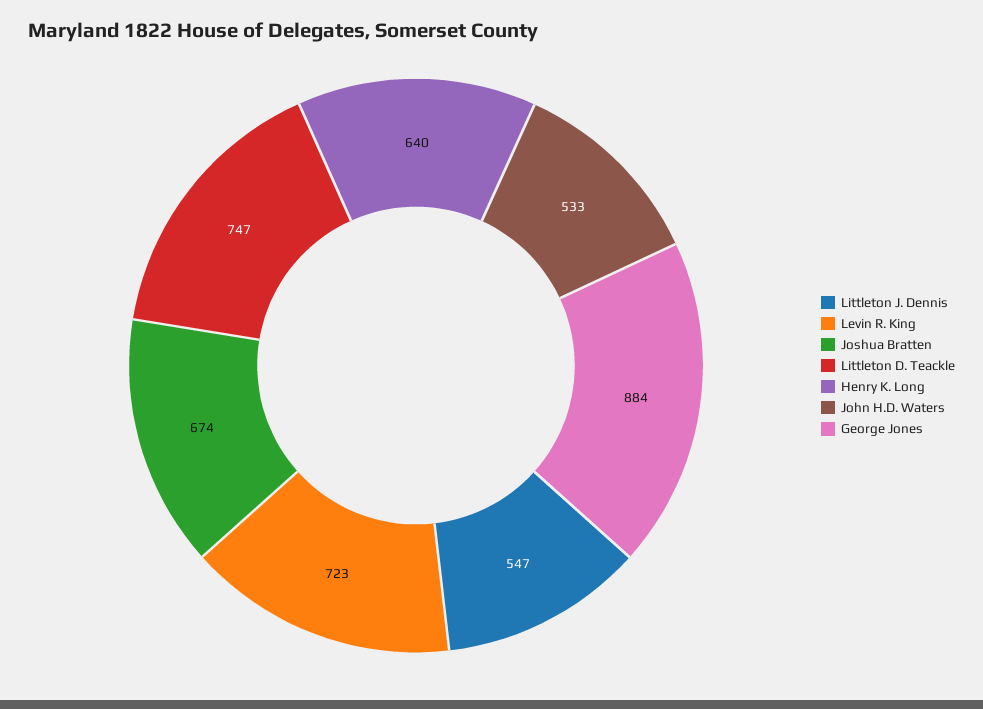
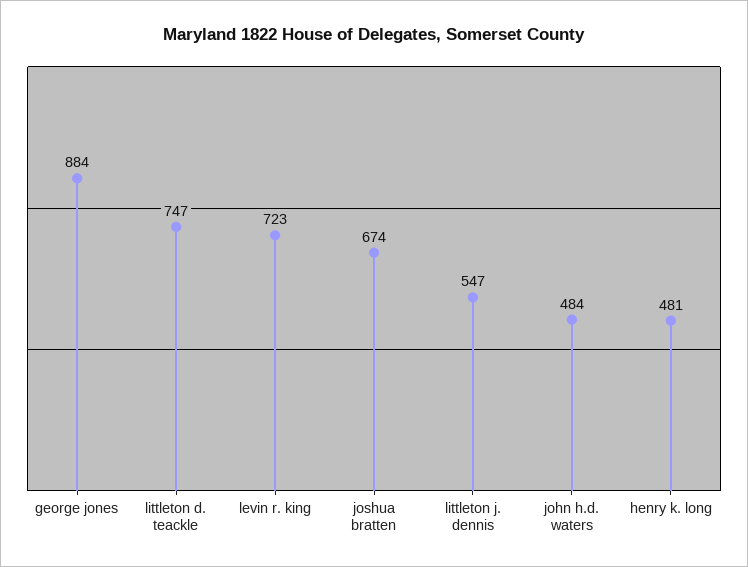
  {
    "Littleton J. Dennis": 547,
    "Levin R. King": 723,
    "Joshua Bratten": 674,
    "Littleton D. Teackle": 747,
-   "Henry K. Long": 640,
+   "Henry K. Long": 481,
-   "John H.D. Waters": 533,
+   "John H.D. Waters": 484,
    "George Jones": 884
  }

